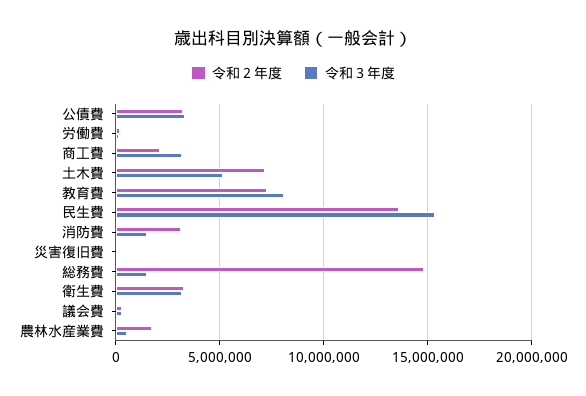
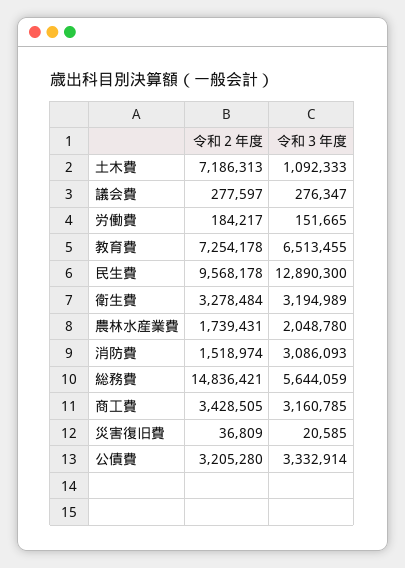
  {
    "令和２年度": {
      "公債費": 3205280,
      "労働費": 184217,
-     "商工費": 2000000,
+     "商工費": 3428505,
      "土木費": 7186313,
      "教育費": 7254178,
-     "民生費": 13500000,
+     "民生費": 9568178,
-     "消防費": 3000000,
+     "消防費": 1518974,
      "災害復旧費": 36809,
      "総務費": 14836421,
      "衛生費": 3278484,
      "議会費": 277597,
      "農林水産業費": 1739431
    },
    "令和３年度": {
      "公債費": 3332914,
      "労働費": 151665,
      "商工費": 3160785,
-     "土木費": 5000000,
+     "土木費": 1092333,
-     "教育費": 8000000,
+     "教育費": 6513455,
-     "民生費": 15500000,
+     "民生費": 12890300,
-     "消防費": 1500000,
+     "消防費": 3086093,
      "災害復旧費": 20585,
-     "総務費": 1500000,
+     "総務費": 5644059,
      "衛生費": 3194989,
      "議会費": 276347,
-     "農林水産業費": 500000
+     "農林水産業費": 2048780
    }
  }

